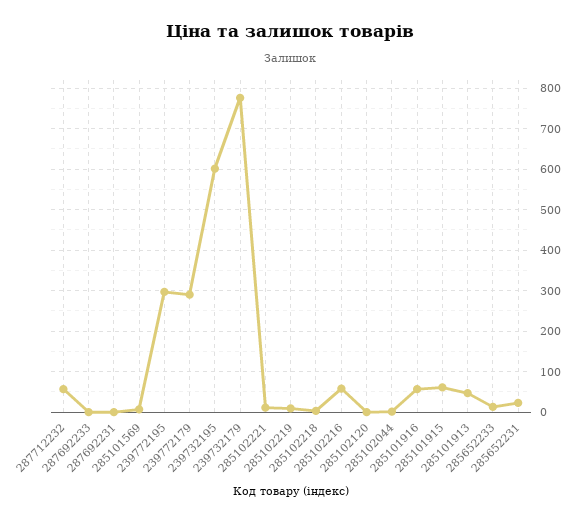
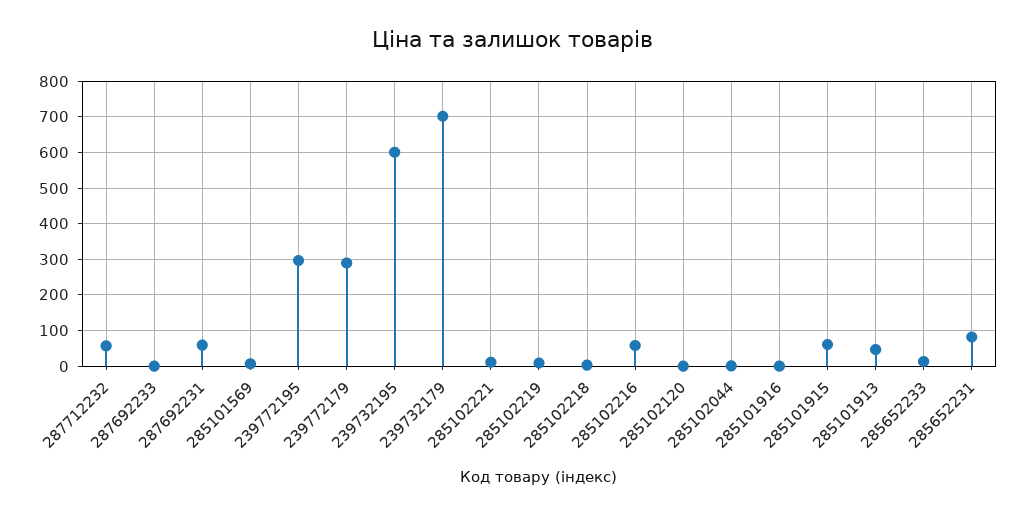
  {
    "287712232": 60,
    "287692233": 0,
-   "287692231": 0,
+   "287692231": 60,
    "285101569": 0,
    "239772195": 300,
    "239772179": 300,
    "239732195": 600,
-   "239732179": 780,
+   "239732179": 700,
    "285102221": 20,
    "285102219": 0,
    "285102218": 0,
    "285102216": 60,
    "285102120": 0,
    "285102044": 0,
-   "285101916": 60,
+   "285101916": 0,
    "285101915": 60,
    "285101913": 40,
    "285652233": 20,
-   "285652231": 20
+   "285652231": 80
  }

